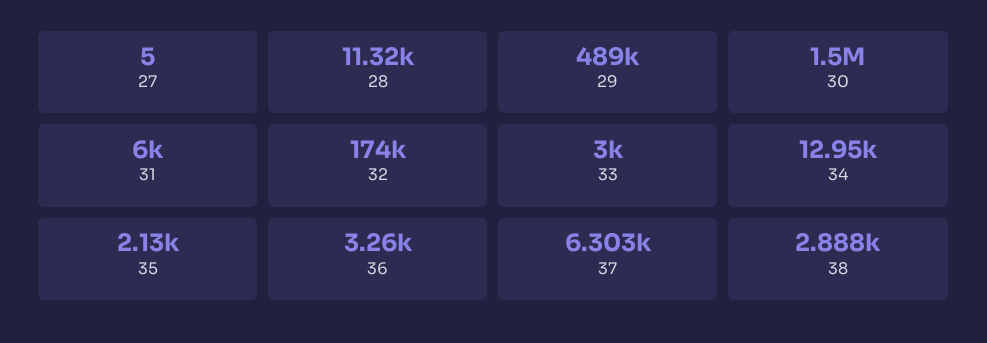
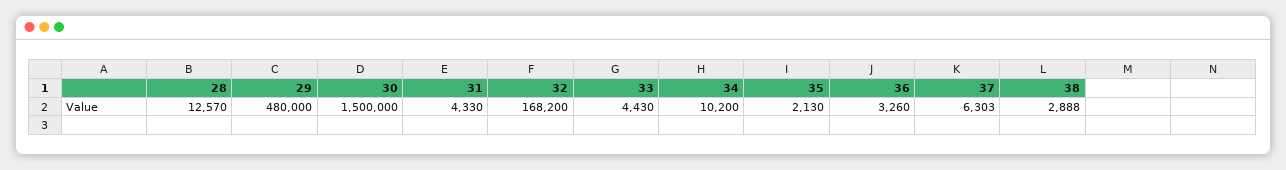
  {
-   "27": 5,
-   "28": 11320,
+   "28": 12570,
-   "29": 489000,
+   "29": 480000,
    "30": 1500000,
-   "31": 6000,
+   "31": 4330,
-   "32": 174000,
+   "32": 168200,
-   "33": 3000,
+   "33": 4430,
-   "34": 12950,
+   "34": 10200,
    "35": 2130,
    "36": 3260,
    "37": 6303,
    "38": 2888
  }

